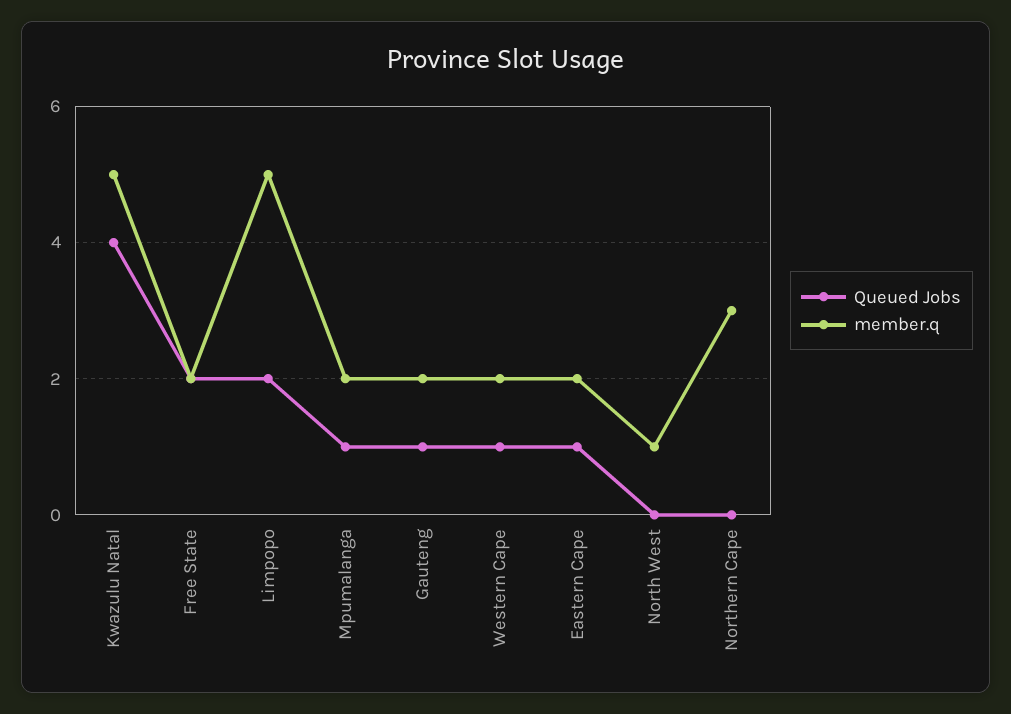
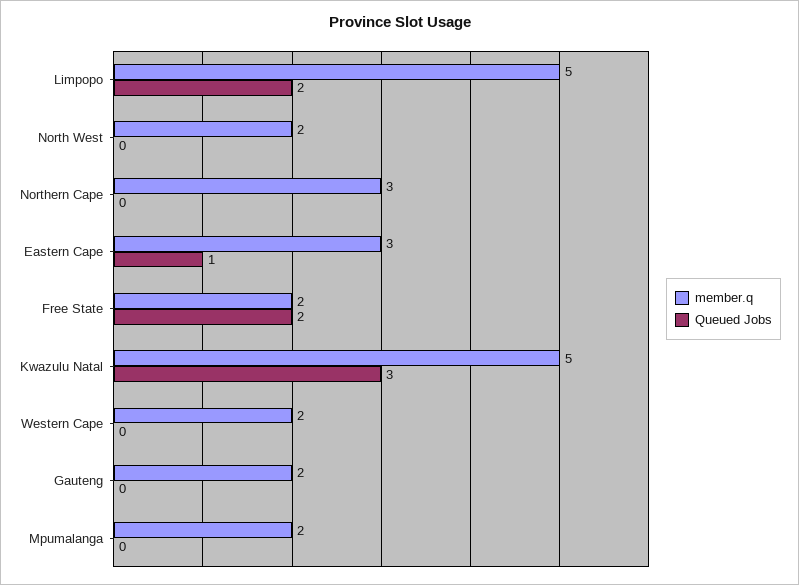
  {
    "Queued Jobs": {
-     "Kwazulu Natal": 4,
+     "Kwazulu Natal": 3,
      "Free State": 2,
      "Limpopo": 2,
-     "Mpumalanga": 1,
+     "Mpumalanga": 0,
-     "Gauteng": 1,
+     "Gauteng": 0,
-     "Western Cape": 1,
+     "Western Cape": 0,
      "Eastern Cape": 1,
      "North West": 0,
      "Northern Cape": 0
    },
    "member.q": {
      "Kwazulu Natal": 5,
      "Free State": 2,
      "Limpopo": 5,
      "Mpumalanga": 2,
      "Gauteng": 2,
      "Western Cape": 2,
-     "Eastern Cape": 2,
+     "Eastern Cape": 3,
-     "North West": 1,
+     "North West": 2,
      "Northern Cape": 3
    }
  }

